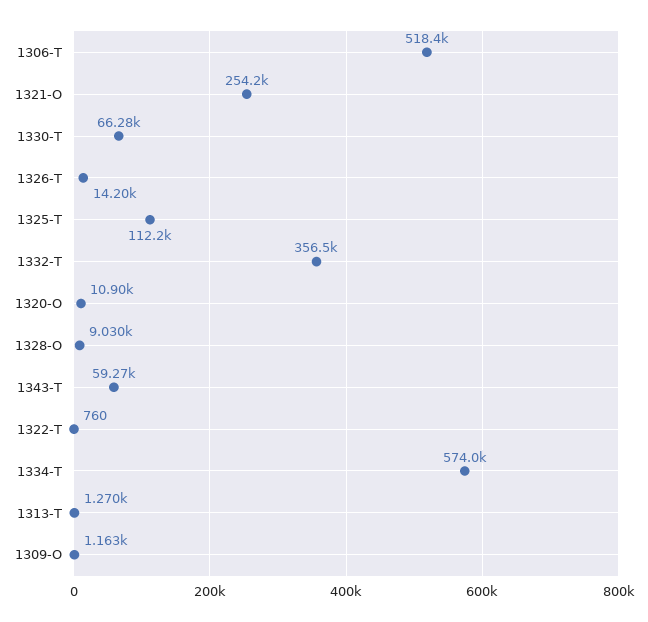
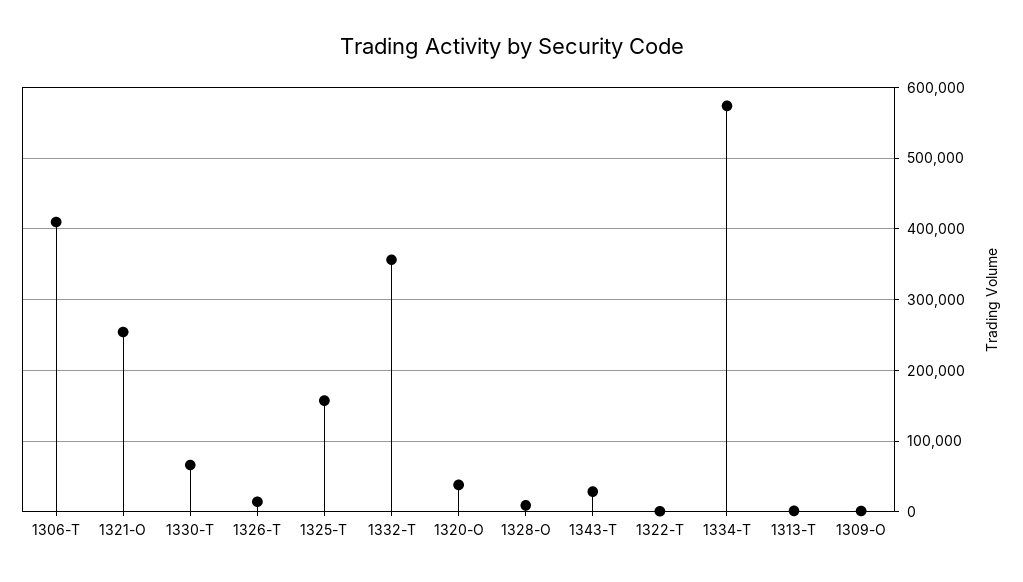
  {
-   "1306-T": 518400,
+   "1306-T": 410000,
    "1321-O": 254200,
    "1330-T": 66280,
    "1326-T": 14200,
-   "1325-T": 112200,
+   "1325-T": 160000,
    "1332-T": 356500,
-   "1320-O": 10900,
+   "1320-O": 40000,
    "1328-O": 9030,
-   "1343-T": 59270,
+   "1343-T": 30000,
    "1322-T": 760,
    "1334-T": 574000,
    "1313-T": 1270,
    "1309-O": 1163
  }

